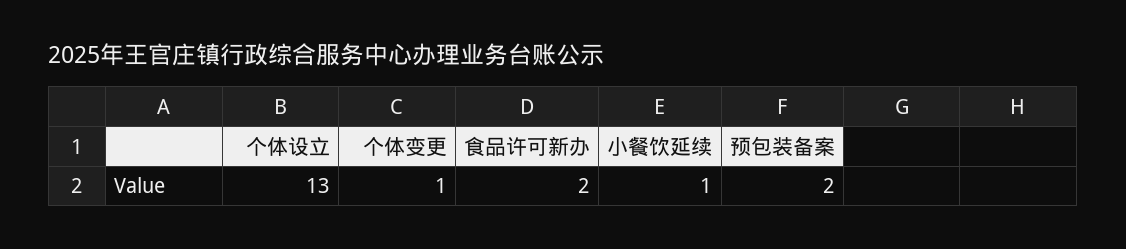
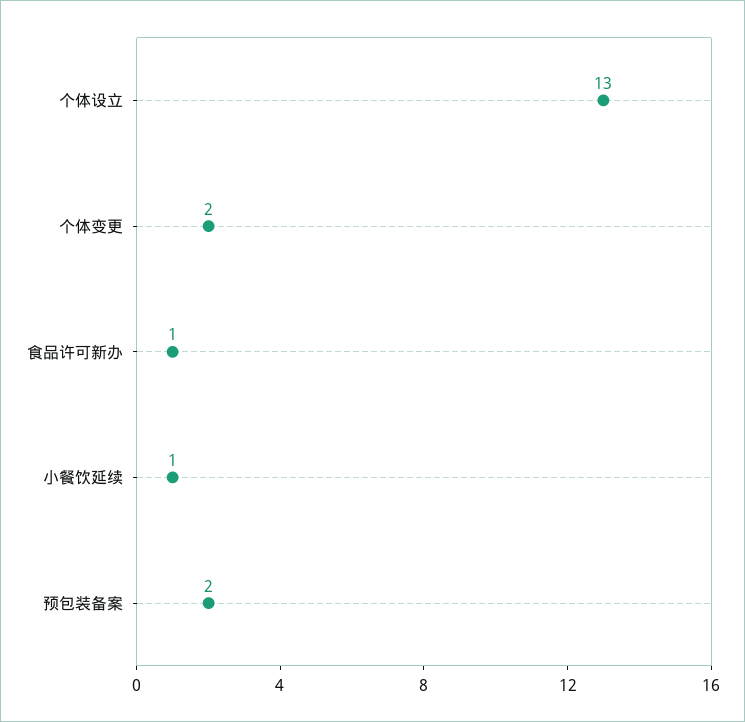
  {
    "个体设立": 13,
-   "个体变更": 1,
+   "个体变更": 2,
-   "食品许可新办": 2,
+   "食品许可新办": 1,
    "小餐饮延续": 1,
    "预包装备案": 2
  }

